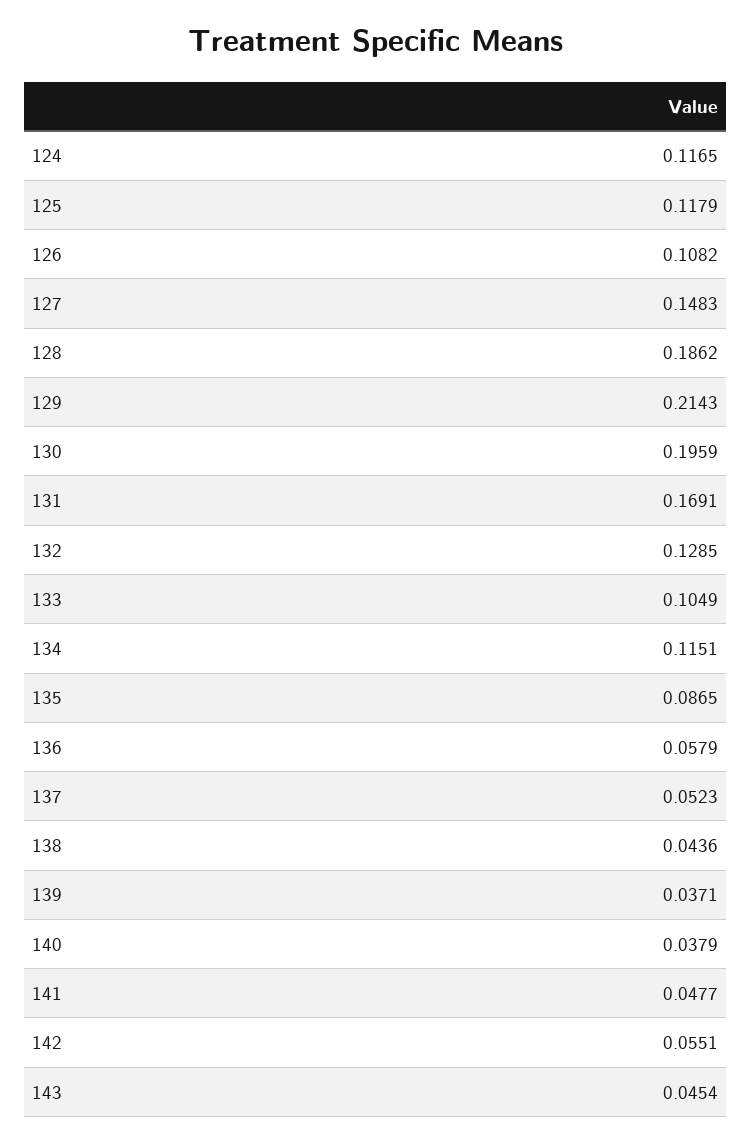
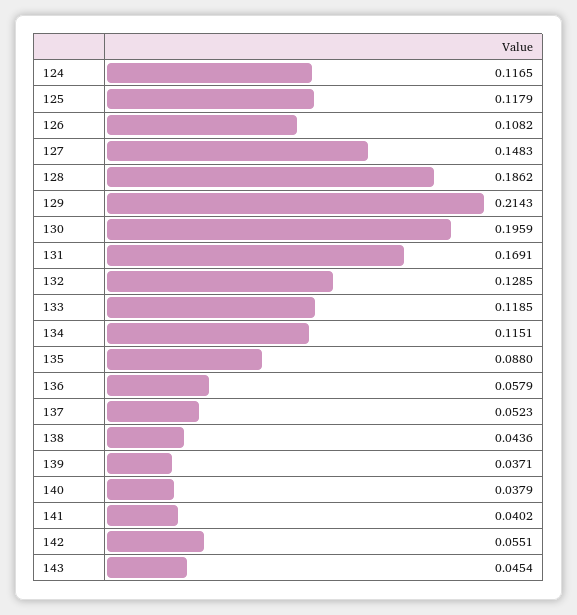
  {
    "124": 0.1165,
    "125": 0.1179,
    "126": 0.1082,
    "127": 0.1483,
    "128": 0.1862,
    "129": 0.2143,
    "130": 0.1959,
    "131": 0.1691,
    "132": 0.1285,
-   "133": 0.1049,
+   "133": 0.1185,
    "134": 0.1151,
-   "135": 0.0865,
+   "135": 0.088,
    "136": 0.0579,
    "137": 0.0523,
    "138": 0.0436,
    "139": 0.0371,
    "140": 0.0379,
-   "141": 0.0477,
+   "141": 0.0402,
    "142": 0.0551,
    "143": 0.0454
  }

